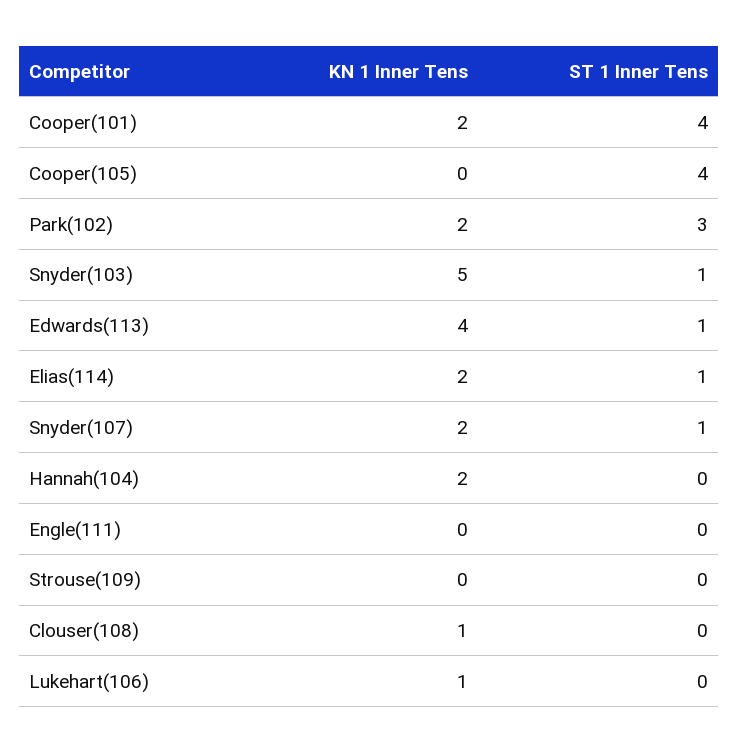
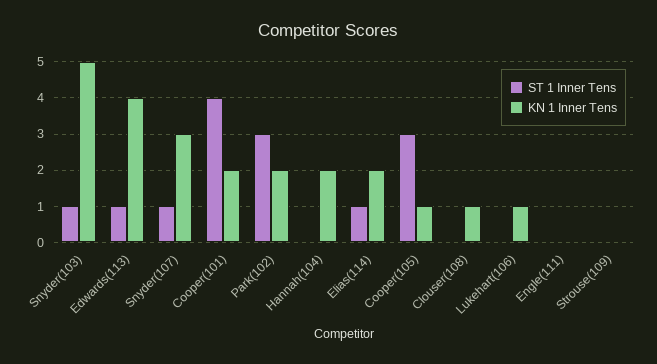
  {
    "KN 1 Inner Tens": {
      "Cooper(101)": 2,
-     "Cooper(105)": 0,
+     "Cooper(105)": 1,
      "Park(102)": 2,
      "Snyder(103)": 5,
      "Edwards(113)": 4,
      "Elias(114)": 2,
-     "Snyder(107)": 2,
+     "Snyder(107)": 3,
      "Hannah(104)": 2,
      "Engle(111)": 0,
      "Strouse(109)": 0,
      "Clouser(108)": 1,
      "Lukehart(106)": 1
    },
    "ST 1 Inner Tens": {
      "Cooper(101)": 4,
-     "Cooper(105)": 4,
+     "Cooper(105)": 3,
      "Park(102)": 3,
      "Snyder(103)": 1,
      "Edwards(113)": 1,
      "Elias(114)": 1,
      "Snyder(107)": 1,
      "Hannah(104)": 0,
      "Engle(111)": 0,
      "Strouse(109)": 0,
      "Clouser(108)": 0,
      "Lukehart(106)": 0
    }
  }

